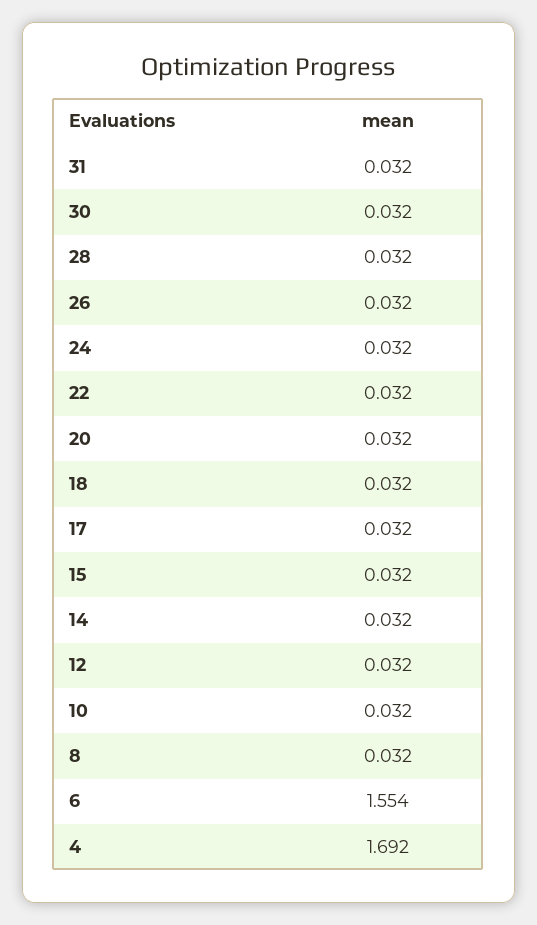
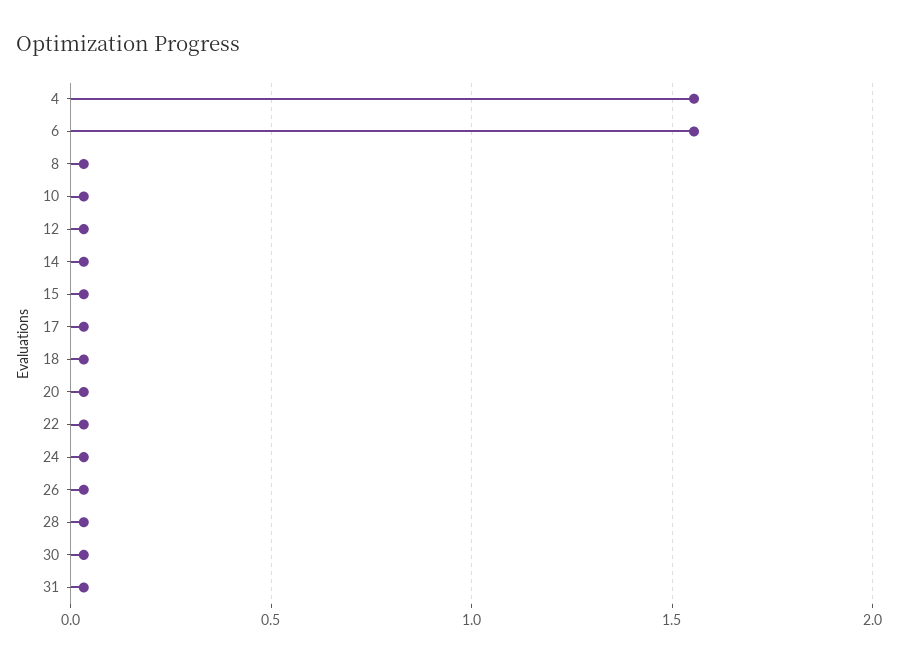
  {
    "31": 0.032,
    "30": 0.032,
    "28": 0.032,
    "26": 0.032,
    "24": 0.032,
    "22": 0.032,
    "20": 0.032,
    "18": 0.032,
    "17": 0.032,
    "15": 0.032,
    "14": 0.032,
    "12": 0.032,
    "10": 0.032,
    "8": 0.032,
    "6": 1.554,
-   "4": 1.692
+   "4": 1.55
  }

